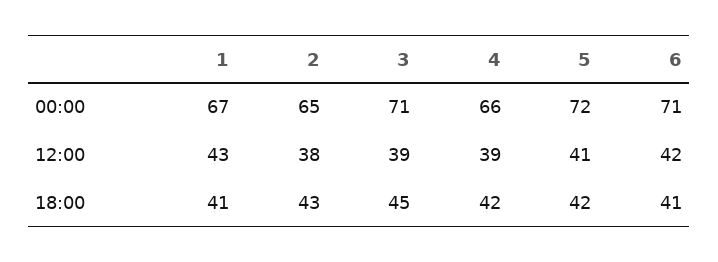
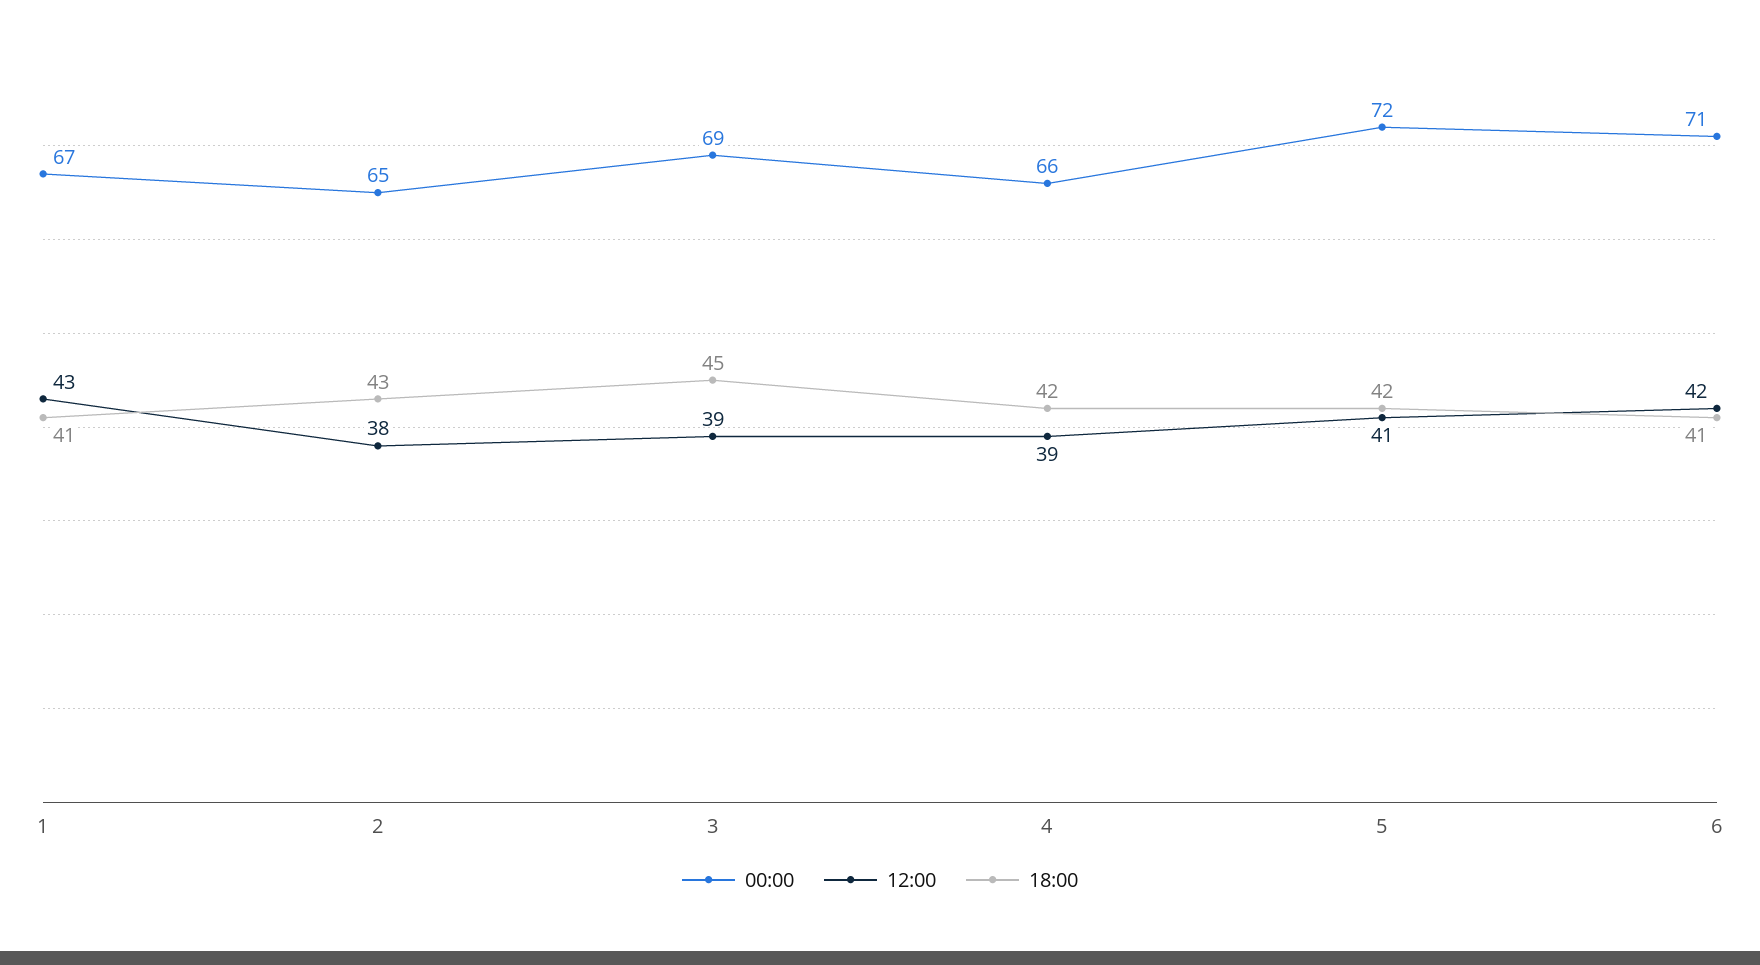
  {
    "00:00": {
      "1": 67,
      "2": 65,
-     "3": 71,
+     "3": 69,
      "4": 66,
      "5": 72,
      "6": 71
    },
    "12:00": {
      "1": 43,
      "2": 38,
      "3": 39,
      "4": 39,
      "5": 41,
      "6": 42
    },
    "18:00": {
      "1": 41,
      "2": 43,
      "3": 45,
      "4": 42,
      "5": 42,
      "6": 41
    }
  }

